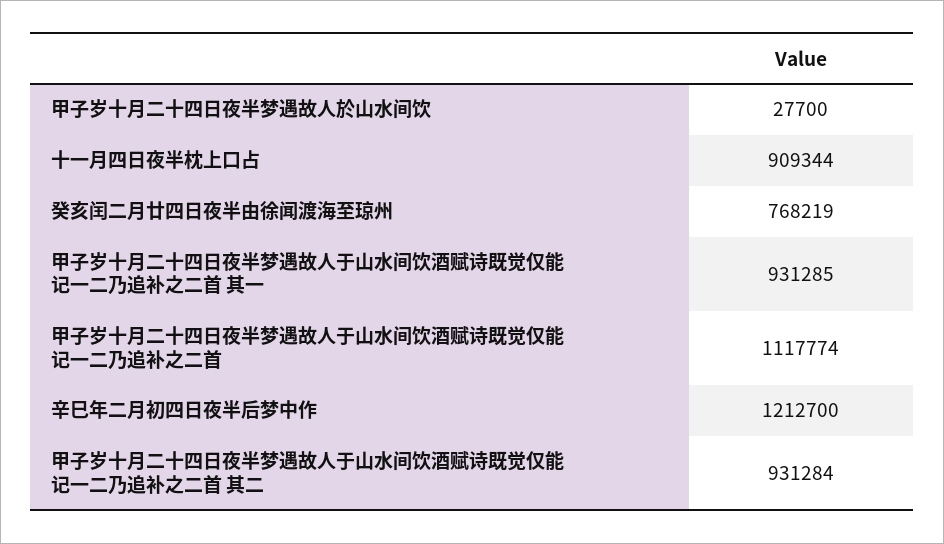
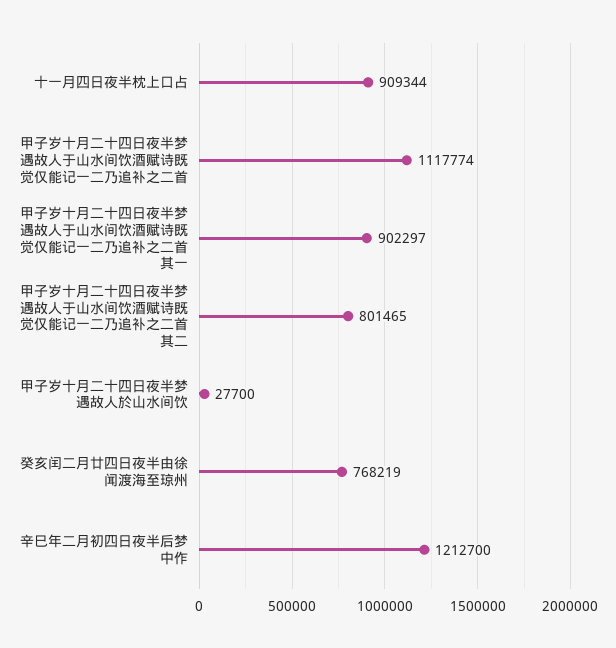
  {
    "甲子岁十月二十四日夜半梦遇故人於山水间饮": 27700,
    "十一月四日夜半枕上口占": 909344,
    "癸亥闰二月廿四日夜半由徐闻渡海至琼州": 768219,
-   "甲子岁十月二十四日夜半梦遇故人于山水间饮酒赋诗既觉仅能记一二乃追补之二首 其一": 931285,
+   "甲子岁十月二十四日夜半梦遇故人于山水间饮酒赋诗既觉仅能记一二乃追补之二首 其一": 902297,
    "甲子岁十月二十四日夜半梦遇故人于山水间饮酒赋诗既觉仅能记一二乃追补之二首": 1117774,
    "辛巳年二月初四日夜半后梦中作": 1212700,
-   "甲子岁十月二十四日夜半梦遇故人于山水间饮酒赋诗既觉仅能记一二乃追补之二首 其二": 931284
+   "甲子岁十月二十四日夜半梦遇故人于山水间饮酒赋诗既觉仅能记一二乃追补之二首 其二": 801465
  }

